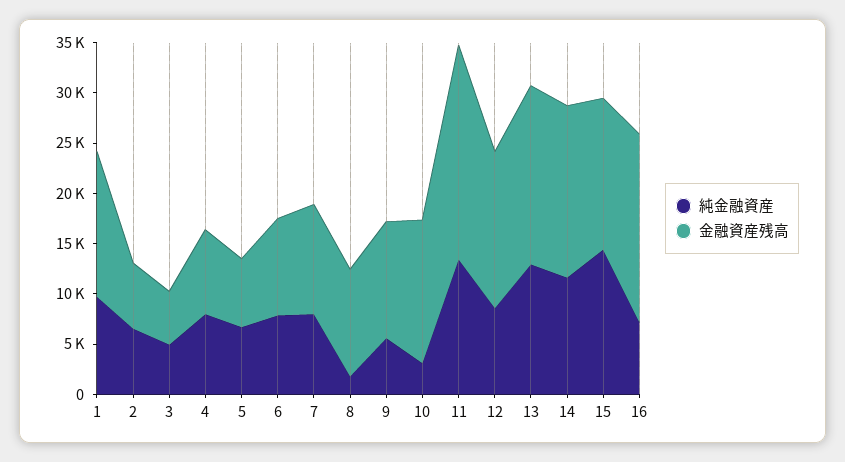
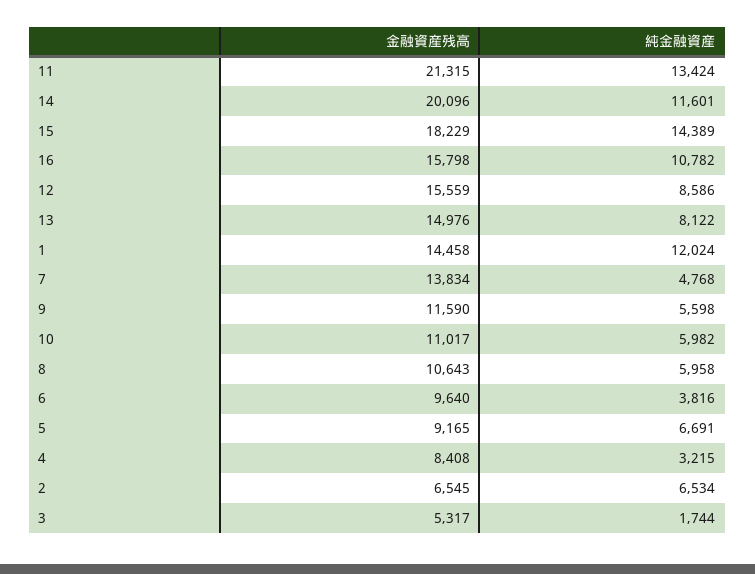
  {
    "純金融資産": {
-     "1": 10000,
+     "1": 12024,
      "2": 6534,
-     "3": 5000,
+     "3": 1744,
-     "4": 8000,
+     "4": 3215,
      "5": 6691,
-     "6": 8000,
+     "6": 3816,
-     "7": 8000,
+     "7": 4768,
-     "8": 2000,
+     "8": 5958,
      "9": 5598,
-     "10": 3000,
+     "10": 5982,
      "11": 13424,
      "12": 8586,
-     "13": 13000,
+     "13": 8122,
      "14": 11601,
      "15": 14389,
-     "16": 7000
+     "16": 10782
    },
    "金融資産残高": {
      "1": 14458,
      "2": 6545,
      "3": 5317,
      "4": 8408,
-     "5": 7000,
+     "5": 9165,
      "6": 9640,
-     "7": 11000,
+     "7": 13834,
      "8": 10643,
      "9": 11590,
-     "10": 14000,
+     "10": 11017,
      "11": 21315,
      "12": 15559,
-     "13": 18000,
+     "13": 14976,
-     "14": 17000,
+     "14": 20096,
-     "15": 15000,
+     "15": 18229,
-     "16": 19000
+     "16": 15798
    }
  }

